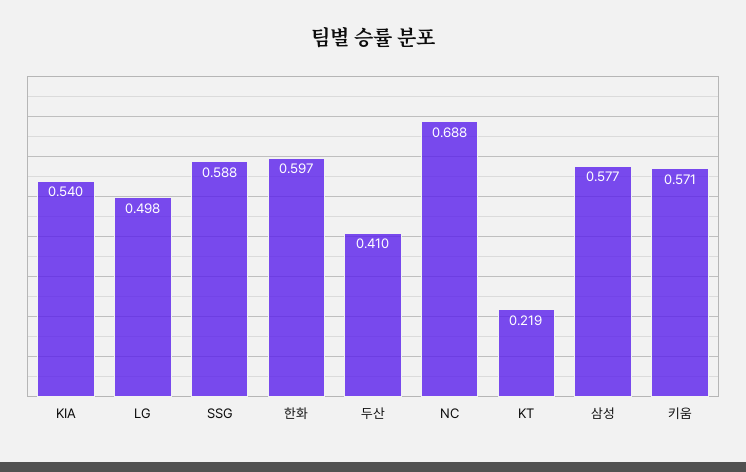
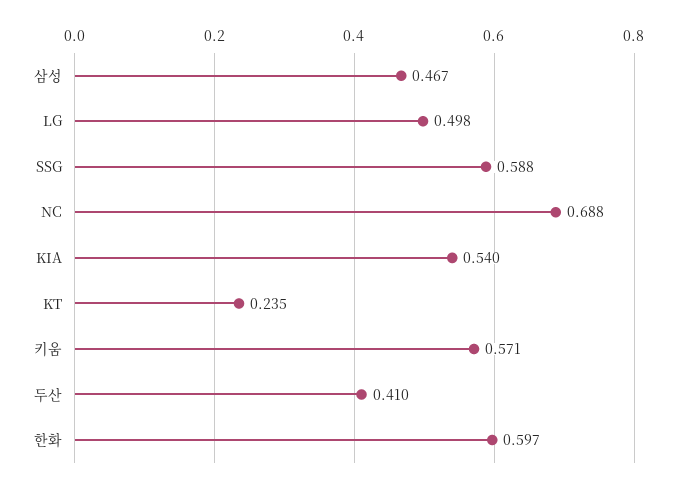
  {
    "KIA": 0.54,
    "LG": 0.498,
    "SSG": 0.588,
    "한화": 0.597,
    "두산": 0.41,
    "NC": 0.688,
-   "KT": 0.219,
+   "KT": 0.235,
-   "삼성": 0.577,
+   "삼성": 0.467,
    "키움": 0.571
  }

